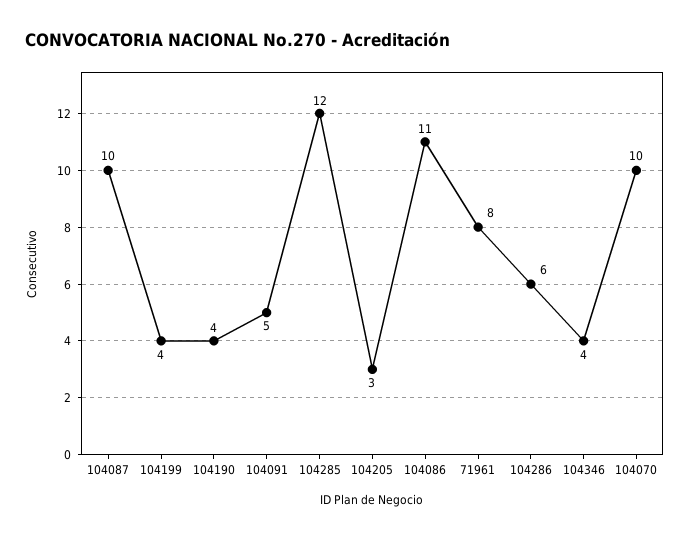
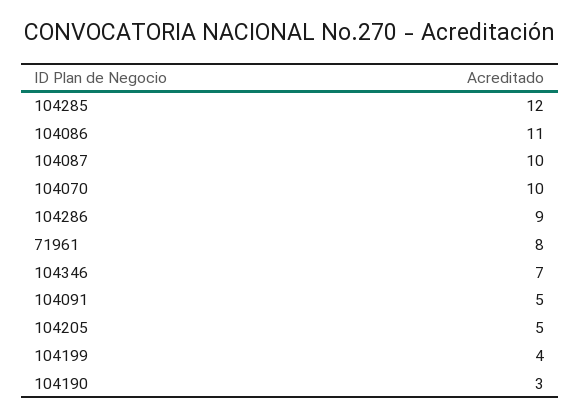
  {
    "104087": 10,
    "104199": 4,
-   "104190": 4,
+   "104190": 3,
    "104091": 5,
    "104285": 12,
-   "104205": 3,
+   "104205": 5,
    "104086": 11,
    "71961": 8,
-   "104286": 6,
+   "104286": 9,
-   "104346": 4,
+   "104346": 7,
    "104070": 10
  }

